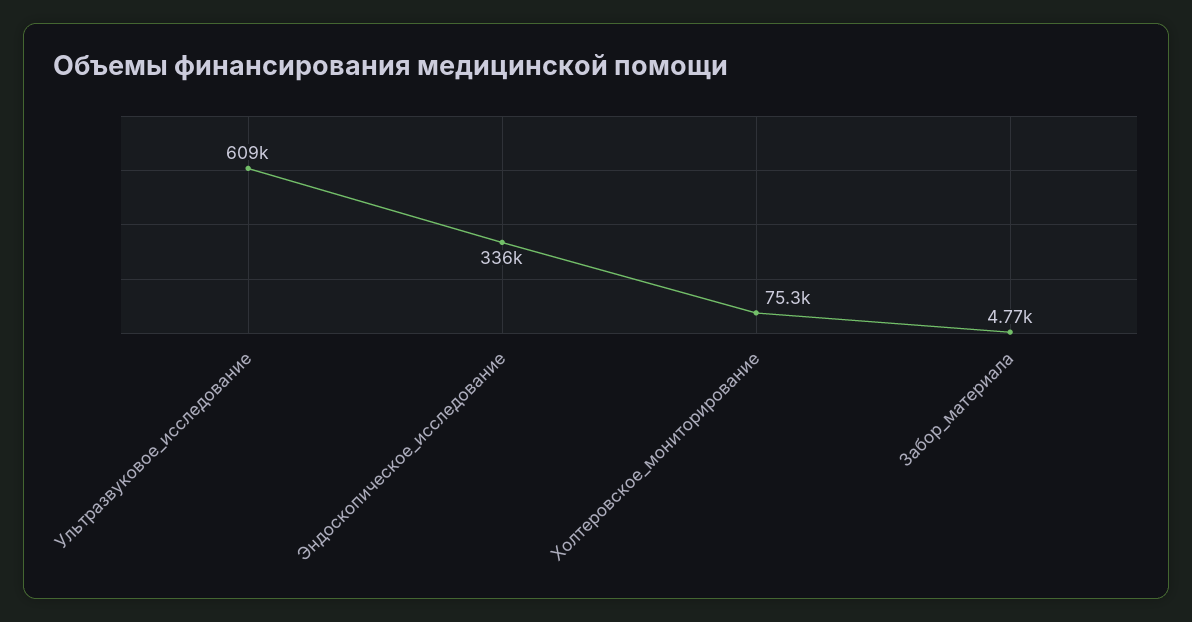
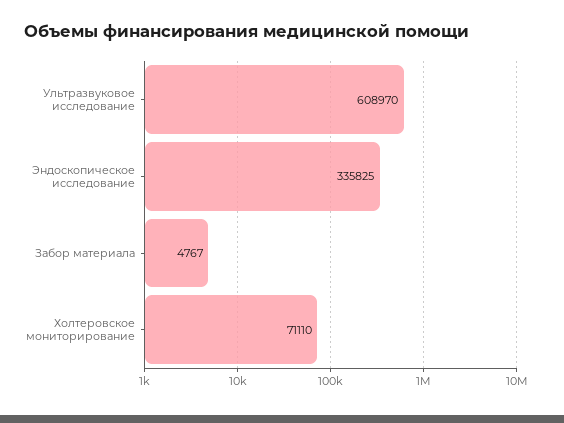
  {
    "Ультразвуковое_исследование": 608970,
    "Эндоскопическое_исследование": 335825,
-   "Холтеровское_мониторирование": 75300,
+   "Холтеровское_мониторирование": 71110,
    "Забор_материала": 4767
  }

